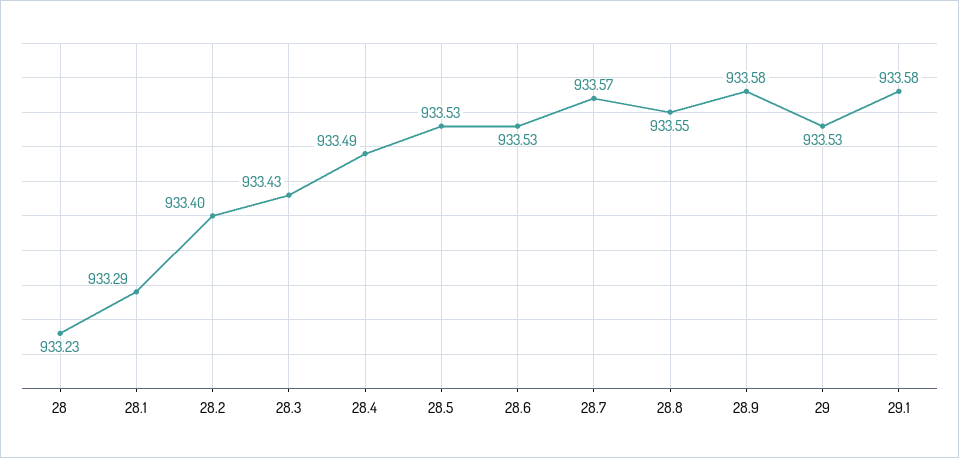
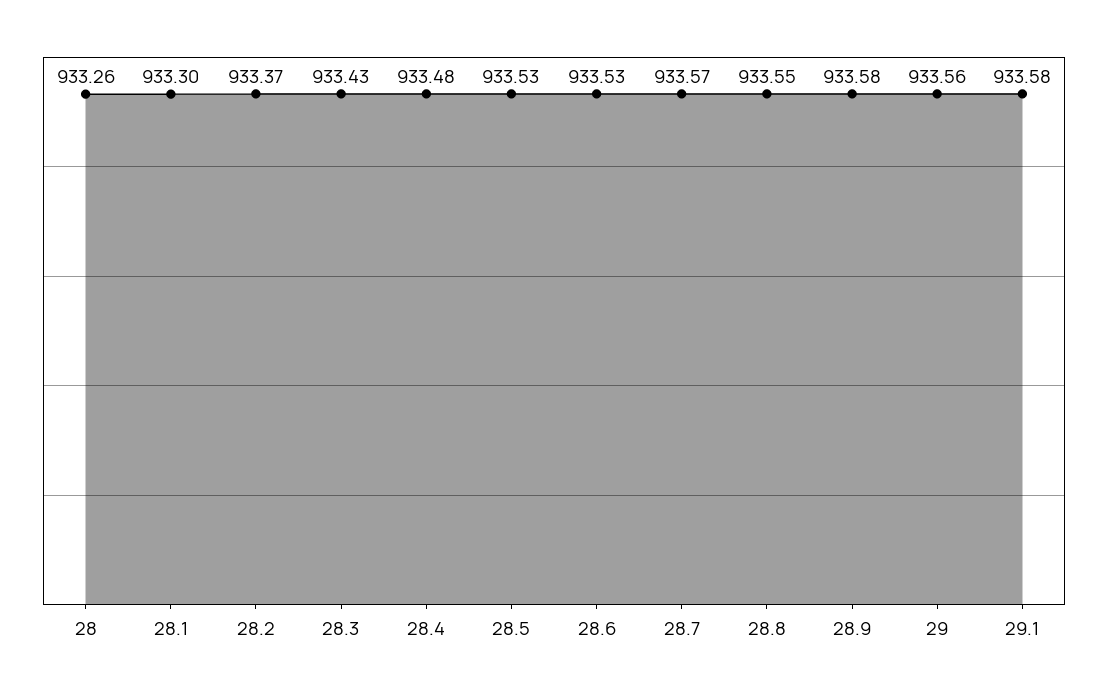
  {
-   "28": 933.23,
+   "28": 933.26,
-   "28.1": 933.29,
+   "28.1": 933.3,
-   "28.2": 933.4,
+   "28.2": 933.37,
    "28.3": 933.43,
-   "28.4": 933.49,
+   "28.4": 933.48,
    "28.5": 933.53,
    "28.6": 933.53,
    "28.7": 933.57,
    "28.8": 933.55,
    "28.9": 933.58,
-   "29": 933.53,
+   "29": 933.56,
    "29.1": 933.58
  }

